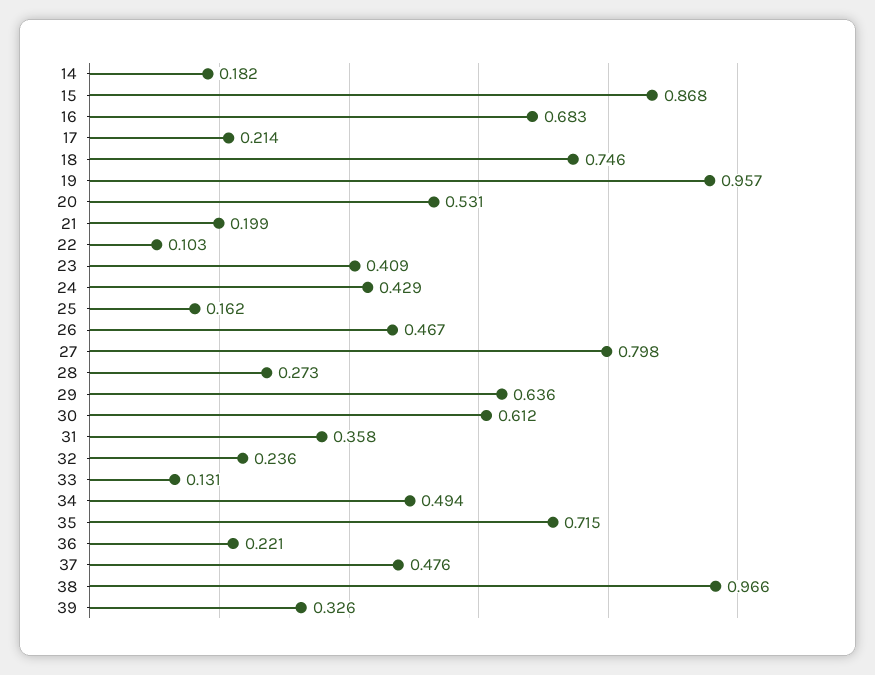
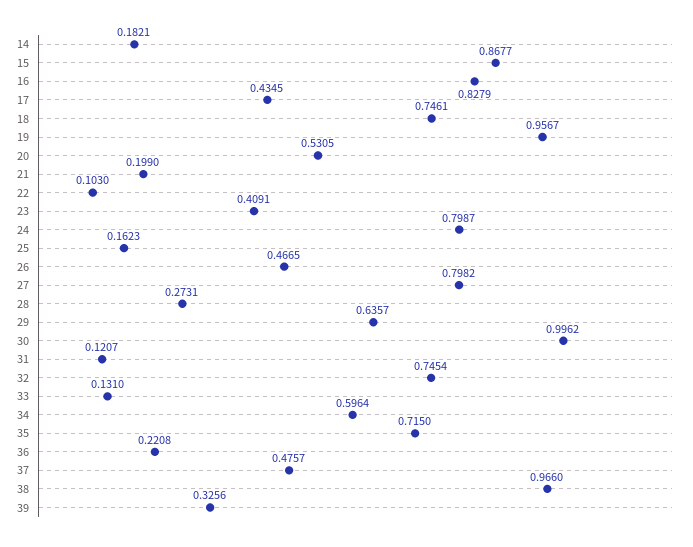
  {
    "14": 0.1821,
    "15": 0.8677,
-   "16": 0.683,
+   "16": 0.8279,
-   "17": 0.214,
+   "17": 0.4345,
    "18": 0.7461,
    "19": 0.9567,
    "20": 0.5305,
    "21": 0.199,
    "22": 0.103,
    "23": 0.4091,
-   "24": 0.429,
+   "24": 0.7987,
    "25": 0.1623,
    "26": 0.4665,
    "27": 0.7982,
    "28": 0.2731,
    "29": 0.6357,
-   "30": 0.612,
+   "30": 0.9962,
-   "31": 0.358,
+   "31": 0.1207,
-   "32": 0.236,
+   "32": 0.7454,
    "33": 0.131,
-   "34": 0.494,
+   "34": 0.5964,
    "35": 0.715,
    "36": 0.2208,
    "37": 0.4757,
    "38": 0.966,
    "39": 0.3256
  }

